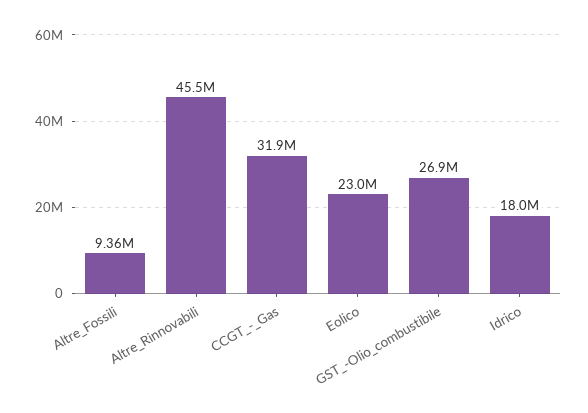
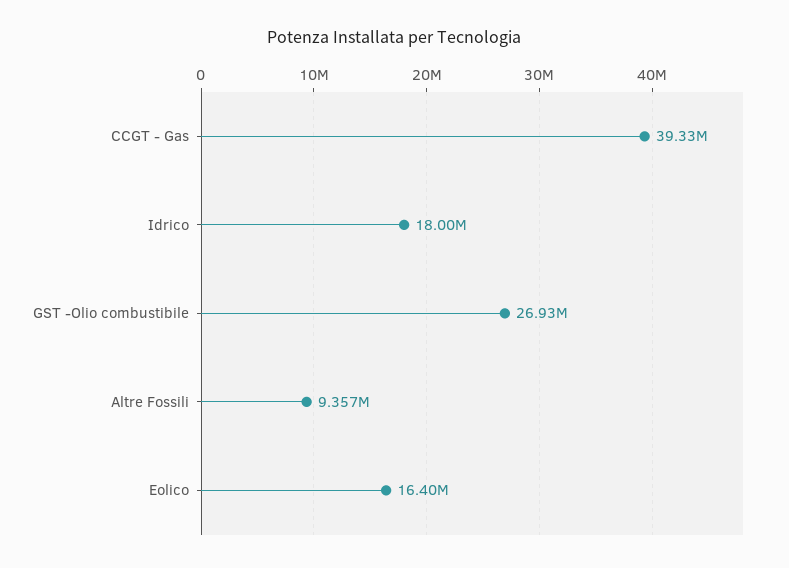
  {
    "Altre_Fossili": 9357000,
-   "Altre_Rinnovabili": 45500000,
-   "CCGT_-_Gas": 31900000,
+   "CCGT_-_Gas": 39330000,
-   "Eolico": 23000000,
+   "Eolico": 16400000,
    "GST_-Olio_combustibile": 26930000,
    "Idrico": 18000000
  }

